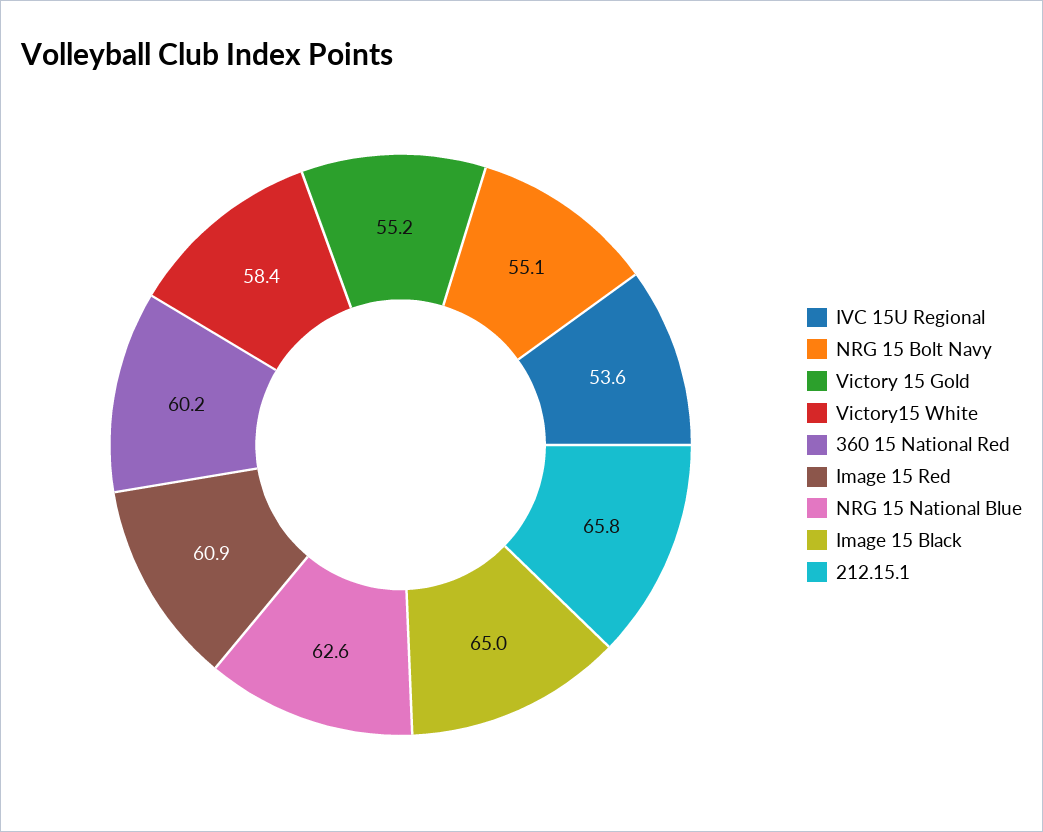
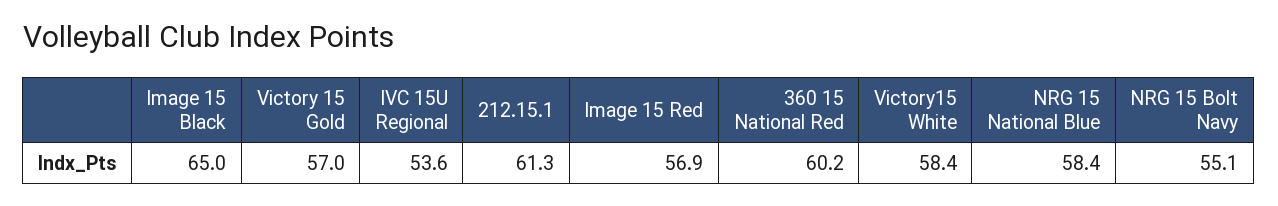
  {
    "IVC 15U Regional": 53.6,
    "NRG 15 Bolt Navy": 55.1,
-   "Victory 15 Gold": 55.2,
+   "Victory 15 Gold": 57,
    "Victory15 White": 58.4,
    "360 15 National Red": 60.2,
-   "Image 15 Red": 60.9,
+   "Image 15 Red": 56.9,
-   "NRG 15 National Blue": 62.6,
+   "NRG 15 National Blue": 58.4,
    "Image 15 Black": 65,
-   "212.15.1": 65.8
+   "212.15.1": 61.3
  }

